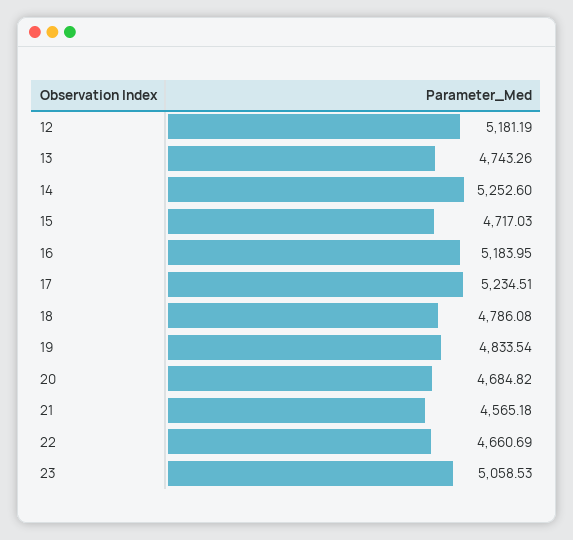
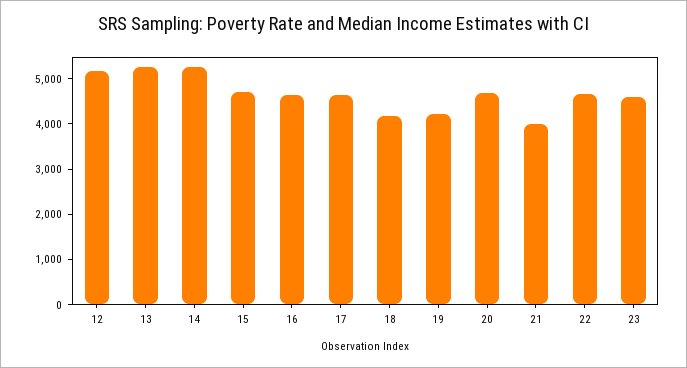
  {
    "12": 5181.19,
-   "13": 4743.26,
+   "13": 5200,
    "14": 5252.6,
    "15": 4717.03,
-   "16": 5183.95,
+   "16": 4600,
-   "17": 5234.51,
+   "17": 4600,
-   "18": 4786.08,
+   "18": 4200,
-   "19": 4833.54,
+   "19": 4200,
    "20": 4684.82,
-   "21": 4565.18,
+   "21": 4000,
    "22": 4660.69,
-   "23": 5058.53
+   "23": 4600
  }

